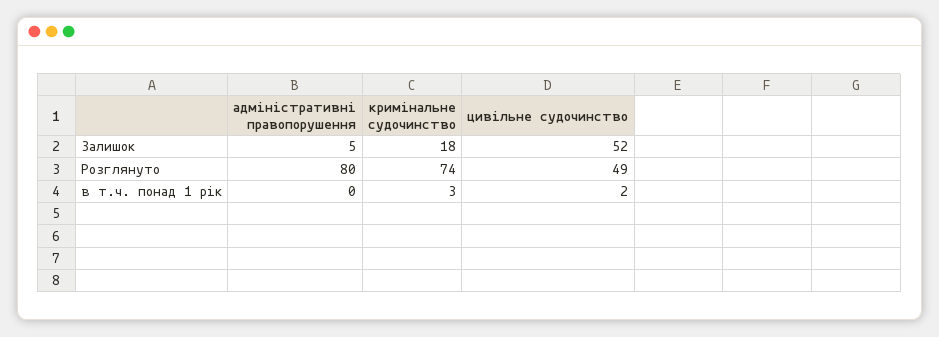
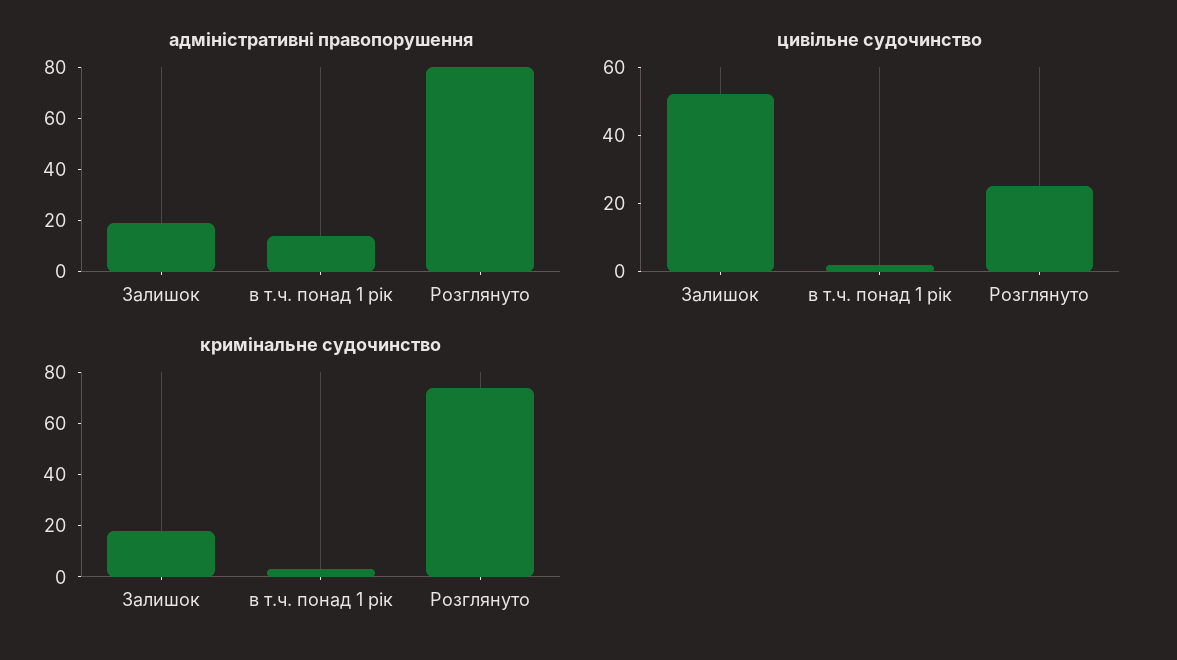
  {
    "адміністративні правопорушення": {
-     "Залишок": 5,
+     "Залишок": 20,
      "Розглянуто": 80,
-     "в т.ч. понад 1 рік": 0
+     "в т.ч. понад 1 рік": 15
    },
    "кримінальне судочинство": {
      "Залишок": 18,
      "Розглянуто": 74,
      "в т.ч. понад 1 рік": 3
    },
    "цивільне судочинство": {
      "Залишок": 52,
-     "Розглянуто": 49,
+     "Розглянуто": 25,
      "в т.ч. понад 1 рік": 2
    }
  }

